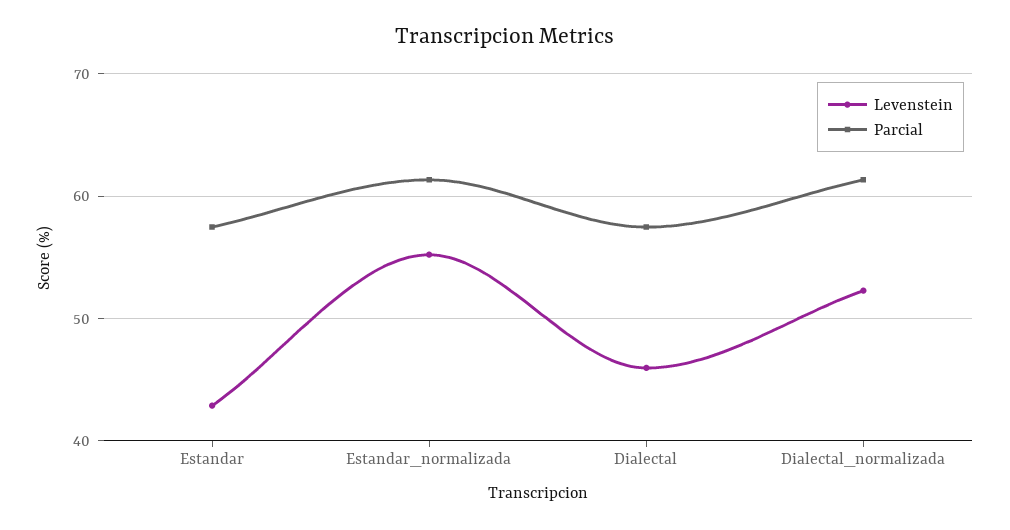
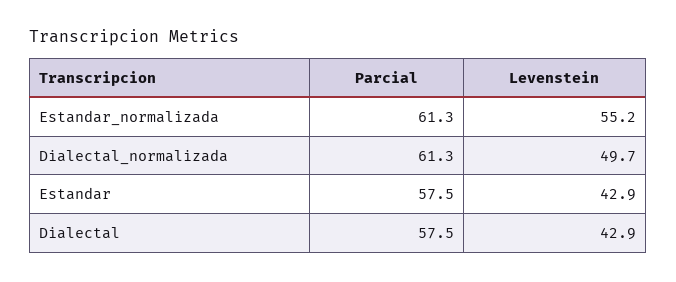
  {
    "Levenstein": {
      "Estandar": 42.9,
      "Estandar_normalizada": 55.2,
-     "Dialectal": 46,
+     "Dialectal": 42.9,
-     "Dialectal_normalizada": 52
+     "Dialectal_normalizada": 49.7
    },
    "Parcial": {
      "Estandar": 57.5,
      "Estandar_normalizada": 61.3,
      "Dialectal": 57.5,
      "Dialectal_normalizada": 61.3
    }
  }

